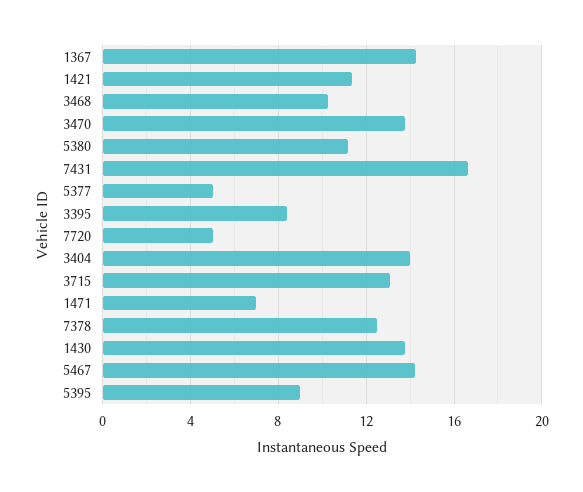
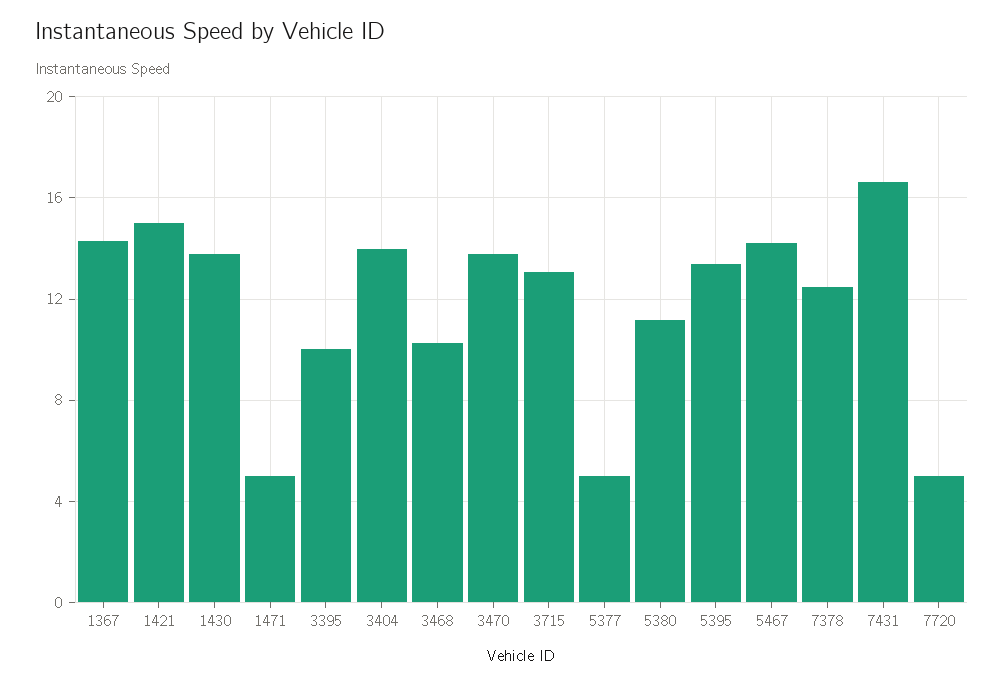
  {
    "1367": 14.5,
-   "1421": 11.5,
+   "1421": 15,
    "3468": 10.5,
    "3470": 14,
    "5380": 11,
    "7431": 16.5,
    "5377": 5,
-   "3395": 8.5,
+   "3395": 10,
    "7720": 5,
    "3404": 14,
    "3715": 13,
-   "1471": 7,
+   "1471": 5,
    "7378": 12.5,
    "1430": 14,
    "5467": 14,
-   "5395": 9
+   "5395": 13.5
  }

